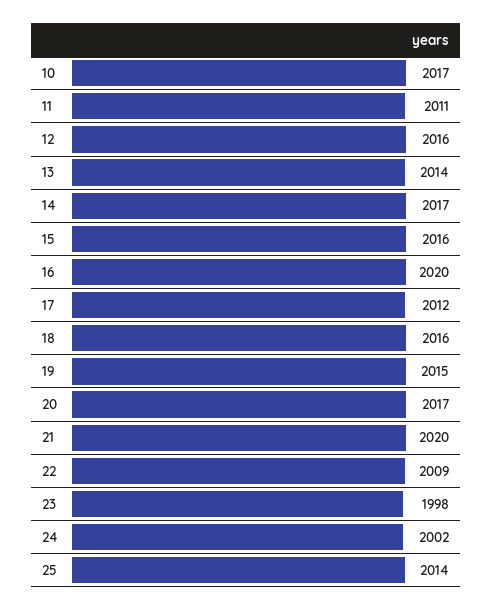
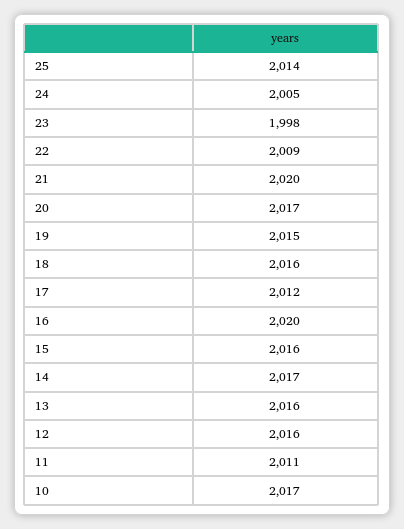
  {
    "10": 2017,
    "11": 2011,
    "12": 2016,
-   "13": 2014,
+   "13": 2016,
    "14": 2017,
    "15": 2016,
    "16": 2020,
    "17": 2012,
    "18": 2016,
    "19": 2015,
    "20": 2017,
    "21": 2020,
    "22": 2009,
    "23": 1998,
-   "24": 2002,
+   "24": 2005,
    "25": 2014
  }

